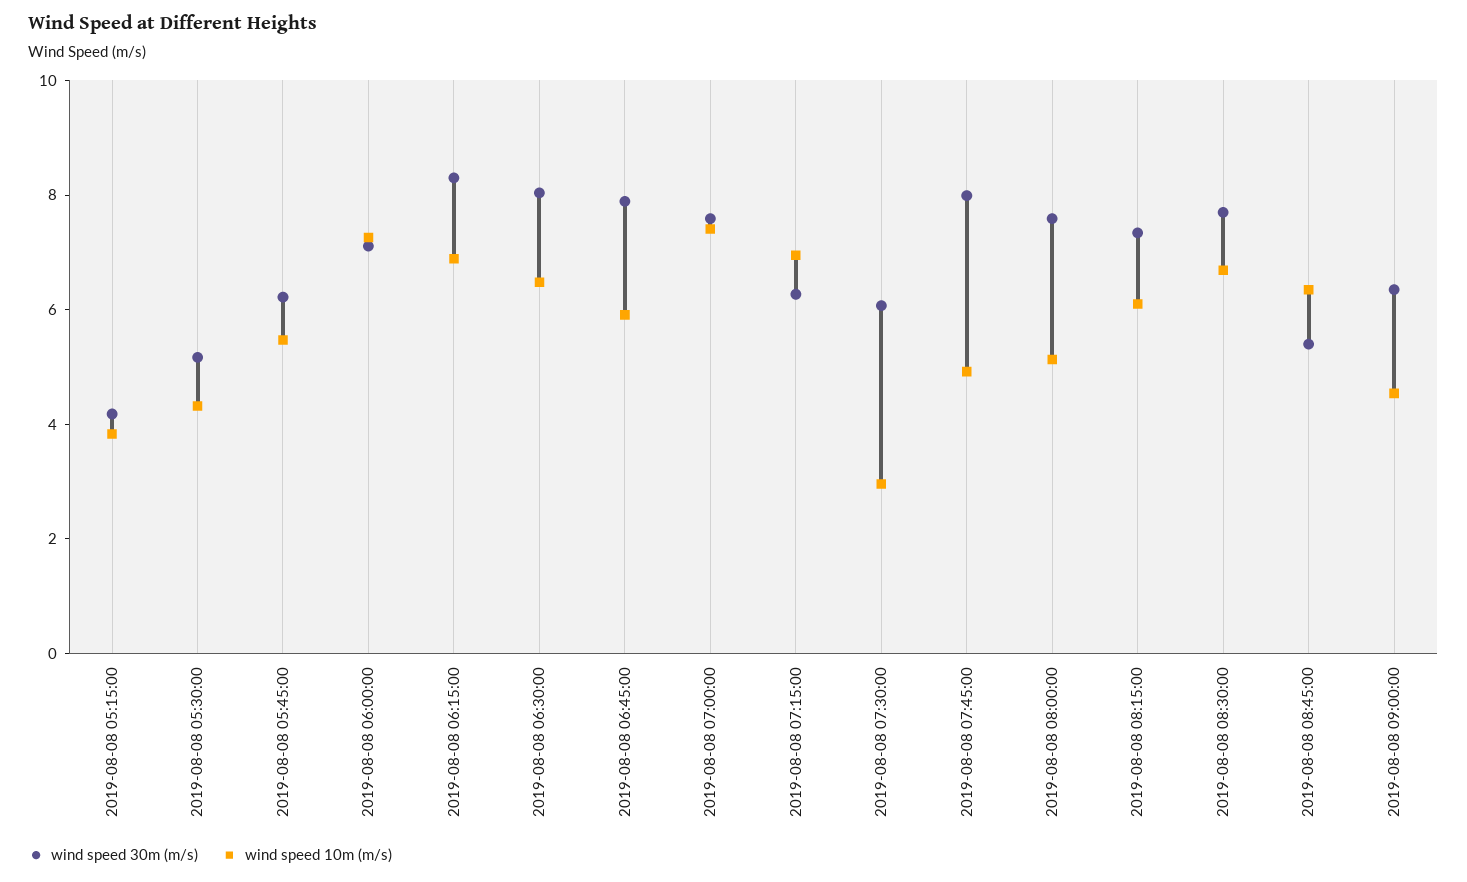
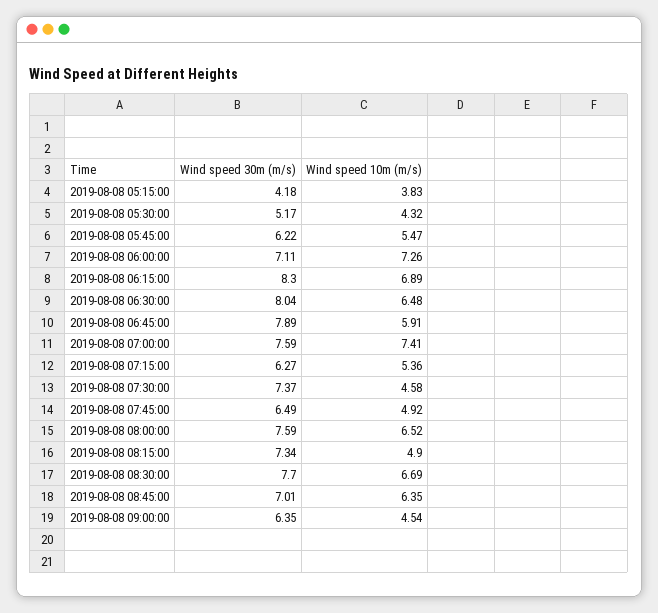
  {
    "wind speed 30m (m/s)": {
      "2019-08-08 05:15:00": 4.18,
      "2019-08-08 05:30:00": 5.17,
      "2019-08-08 05:45:00": 6.22,
      "2019-08-08 06:00:00": 7.11,
      "2019-08-08 06:15:00": 8.3,
      "2019-08-08 06:30:00": 8.04,
      "2019-08-08 06:45:00": 7.89,
      "2019-08-08 07:00:00": 7.59,
      "2019-08-08 07:15:00": 6.27,
-     "2019-08-08 07:30:00": 6,
+     "2019-08-08 07:30:00": 7.37,
-     "2019-08-08 07:45:00": 8,
+     "2019-08-08 07:45:00": 6.49,
      "2019-08-08 08:00:00": 7.59,
      "2019-08-08 08:15:00": 7.34,
      "2019-08-08 08:30:00": 7.7,
-     "2019-08-08 08:45:00": 5.5,
+     "2019-08-08 08:45:00": 7.01,
      "2019-08-08 09:00:00": 6.35
    },
    "wind speed 10m (m/s)": {
      "2019-08-08 05:15:00": 3.83,
      "2019-08-08 05:30:00": 4.32,
      "2019-08-08 05:45:00": 5.47,
      "2019-08-08 06:00:00": 7.26,
      "2019-08-08 06:15:00": 6.89,
      "2019-08-08 06:30:00": 6.48,
      "2019-08-08 06:45:00": 5.91,
      "2019-08-08 07:00:00": 7.41,
-     "2019-08-08 07:15:00": 7,
+     "2019-08-08 07:15:00": 5.36,
-     "2019-08-08 07:30:00": 3,
+     "2019-08-08 07:30:00": 4.58,
      "2019-08-08 07:45:00": 4.92,
-     "2019-08-08 08:00:00": 5,
+     "2019-08-08 08:00:00": 6.52,
-     "2019-08-08 08:15:00": 6,
+     "2019-08-08 08:15:00": 4.9,
      "2019-08-08 08:30:00": 6.69,
      "2019-08-08 08:45:00": 6.35,
      "2019-08-08 09:00:00": 4.54
    }
  }

